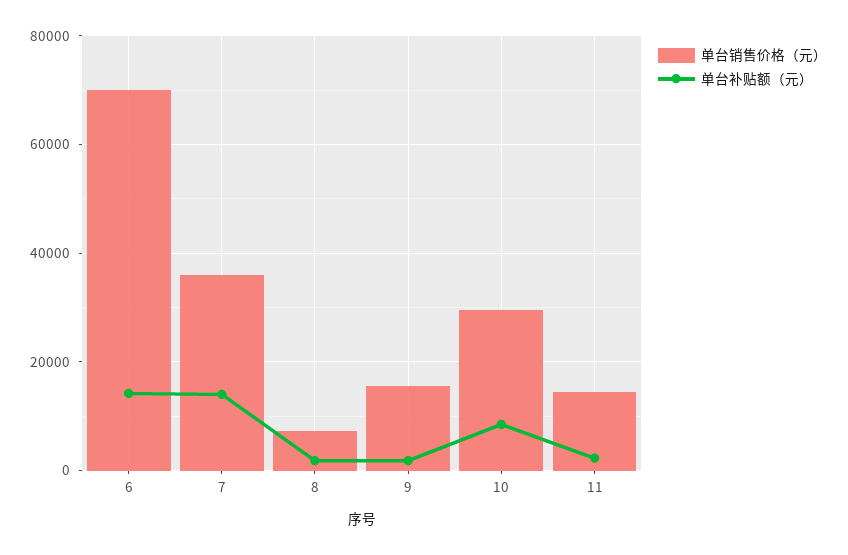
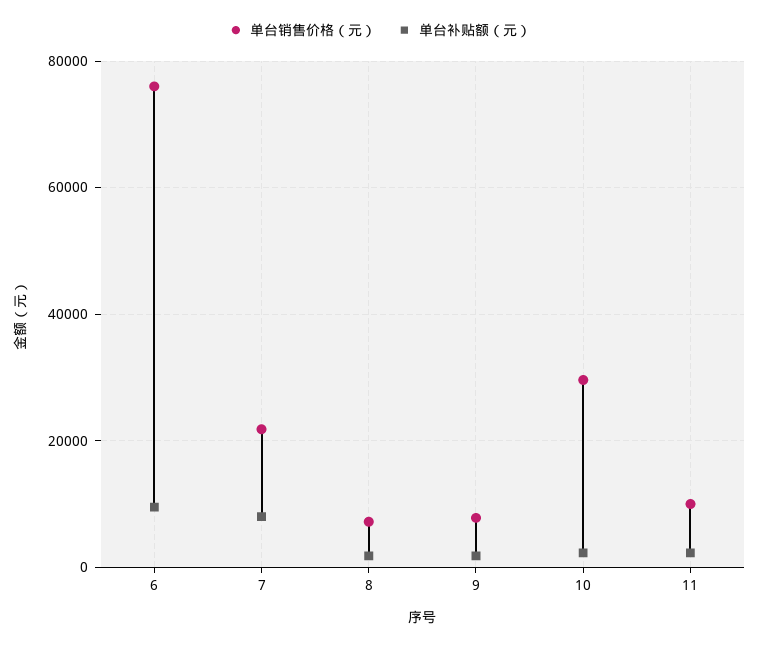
  {
    "单台销售价格（元）": {
-     "6": 70000,
+     "6": 76000,
-     "7": 36000,
+     "7": 22000,
      "8": 8000,
-     "9": 16000,
+     "9": 8000,
      "10": 30000,
-     "11": 14000
+     "11": 10000
    },
    "单台补贴额（元）": {
-     "6": 14000,
+     "6": 10000,
-     "7": 14000,
+     "7": 8000,
      "8": 2000,
      "9": 2000,
-     "10": 8000,
+     "10": 2000,
      "11": 2000
    }
  }

